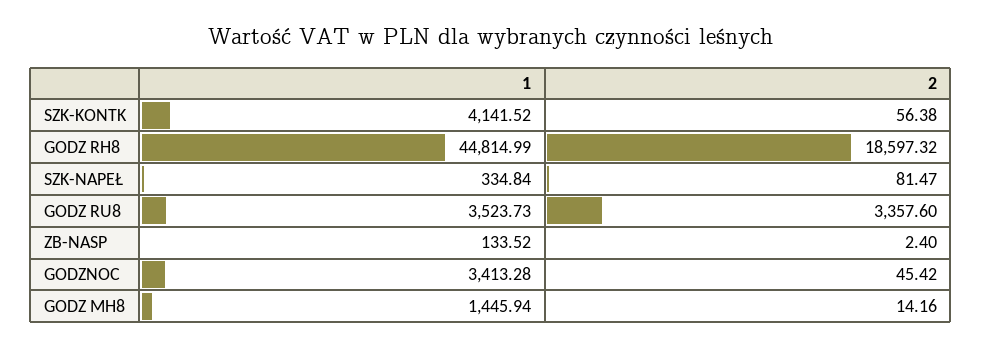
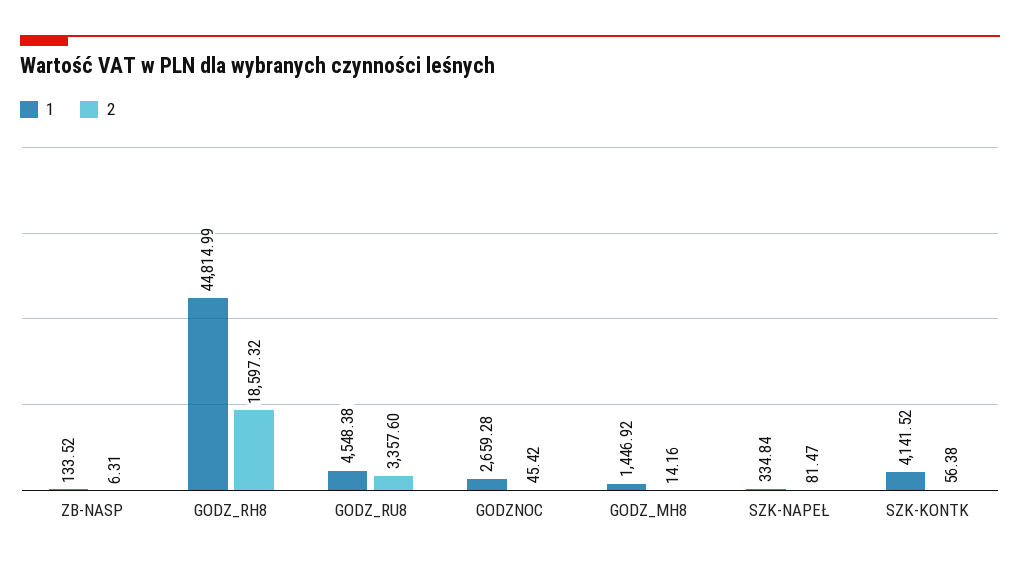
  {
    "1": {
      "SZK-KONTK": 4141.52,
      "GODZ RH8": 44814.99,
      "SZK-NAPEŁ": 334.84,
-     "GODZ RU8": 3523.73,
+     "GODZ RU8": 4548.38,
      "ZB-NASP": 133.52,
-     "GODZNOC": 3413.28,
+     "GODZNOC": 2659.28,
-     "GODZ MH8": 1445.94
+     "GODZ MH8": 1446.92
    },
    "2": {
      "SZK-KONTK": 56.38,
      "GODZ RH8": 18597.32,
      "SZK-NAPEŁ": 81.47,
      "GODZ RU8": 3357.6,
-     "ZB-NASP": 2.4,
+     "ZB-NASP": 6.31,
      "GODZNOC": 45.42,
      "GODZ MH8": 14.16
    }
  }

